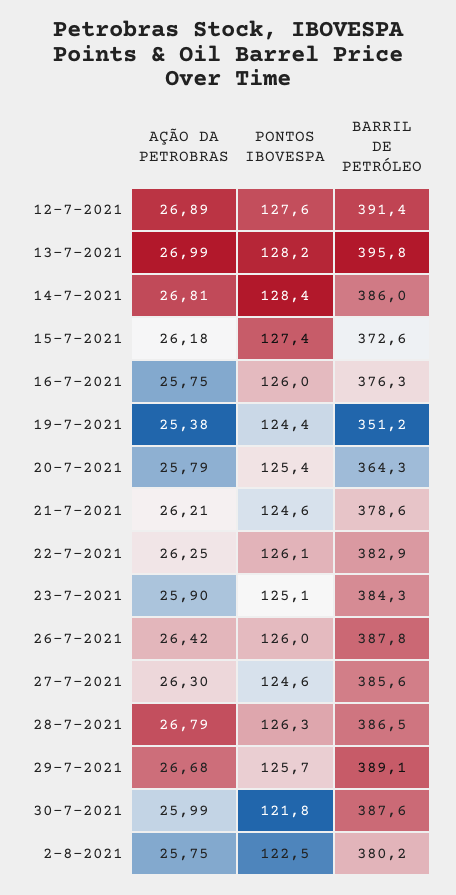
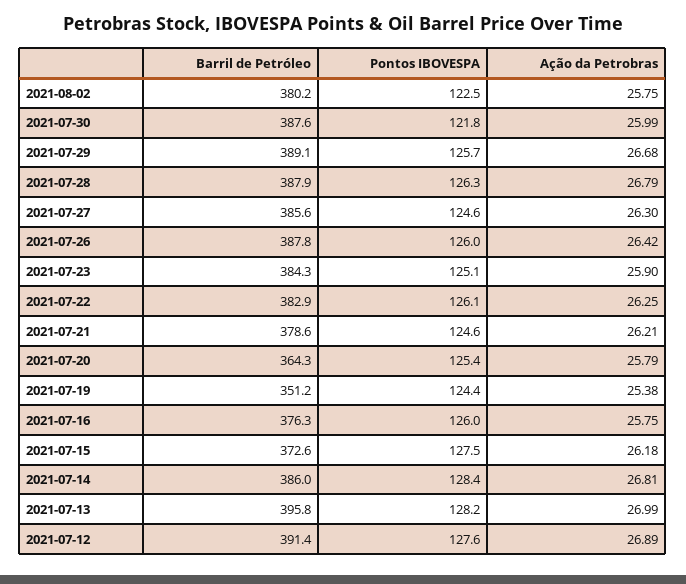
  {
    "AÇÃO DA PETROBRAS": {
      "12-7-2021": 26.89,
      "13-7-2021": 26.99,
      "14-7-2021": 26.81,
      "15-7-2021": 26.18,
      "16-7-2021": 25.75,
      "19-7-2021": 25.38,
      "20-7-2021": 25.79,
      "21-7-2021": 26.21,
      "22-7-2021": 26.25,
      "23-7-2021": 25.9,
      "26-7-2021": 26.42,
      "27-7-2021": 26.3,
      "28-7-2021": 26.79,
      "29-7-2021": 26.68,
      "30-7-2021": 25.99,
      "2-8-2021": 25.75
    },
    "PONTOS IBOVESPA": {
      "12-7-2021": 127.6,
      "13-7-2021": 128.2,
      "14-7-2021": 128.4,
-     "15-7-2021": 127.4,
+     "15-7-2021": 127.5,
      "16-7-2021": 126,
      "19-7-2021": 124.4,
      "20-7-2021": 125.4,
      "21-7-2021": 124.6,
      "22-7-2021": 126.1,
      "23-7-2021": 125.1,
      "26-7-2021": 126,
      "27-7-2021": 124.6,
      "28-7-2021": 126.3,
      "29-7-2021": 125.7,
      "30-7-2021": 121.8,
      "2-8-2021": 122.5
    },
    "BARRIL DE PETRÓLEO": {
      "12-7-2021": 391.4,
      "13-7-2021": 395.8,
      "14-7-2021": 386,
      "15-7-2021": 372.6,
      "16-7-2021": 376.3,
      "19-7-2021": 351.2,
      "20-7-2021": 364.3,
      "21-7-2021": 378.6,
      "22-7-2021": 382.9,
      "23-7-2021": 384.3,
      "26-7-2021": 387.8,
      "27-7-2021": 385.6,
-     "28-7-2021": 386.5,
+     "28-7-2021": 387.9,
      "29-7-2021": 389.1,
      "30-7-2021": 387.6,
      "2-8-2021": 380.2
    }
  }

